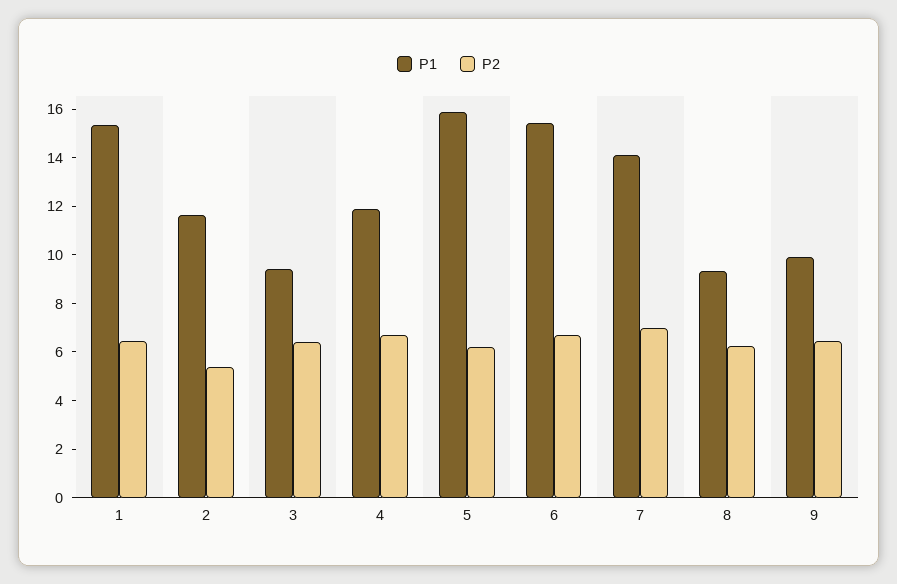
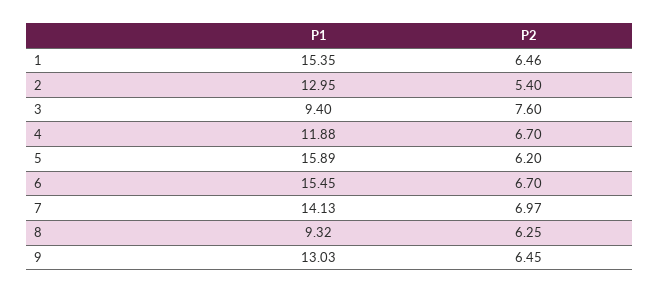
  {
    "P1": {
      "1": 15.35,
-     "2": 11.5,
+     "2": 12.95,
      "3": 9.4,
      "4": 11.88,
      "5": 15.89,
      "6": 15.45,
      "7": 14.13,
      "8": 9.32,
-     "9": 10
+     "9": 13.03
    },
    "P2": {
      "1": 6.46,
      "2": 5.4,
-     "3": 6.5,
+     "3": 7.6,
      "4": 6.7,
      "5": 6.2,
      "6": 6.7,
      "7": 6.97,
      "8": 6.25,
      "9": 6.45
    }
  }

